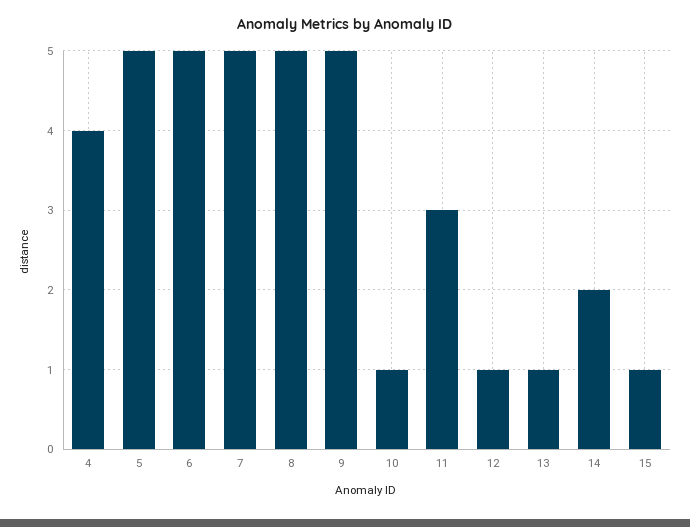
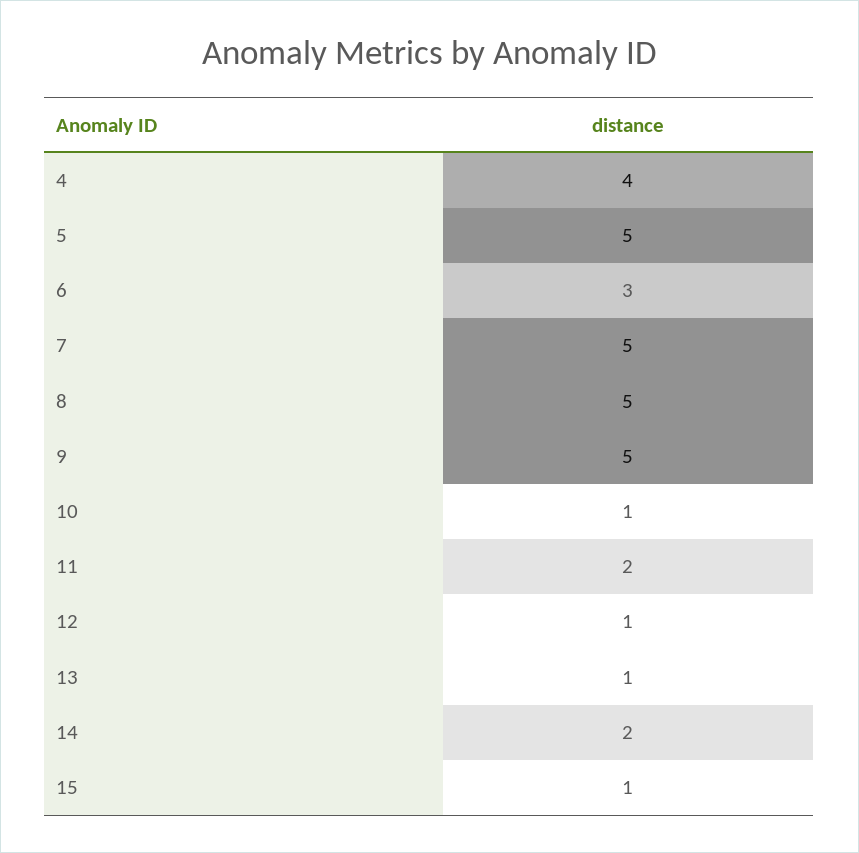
  {
    "4": 4,
    "5": 5,
-   "6": 5,
+   "6": 3,
    "7": 5,
    "8": 5,
    "9": 5,
    "10": 1,
-   "11": 3,
+   "11": 2,
    "12": 1,
    "13": 1,
    "14": 2,
    "15": 1
  }

